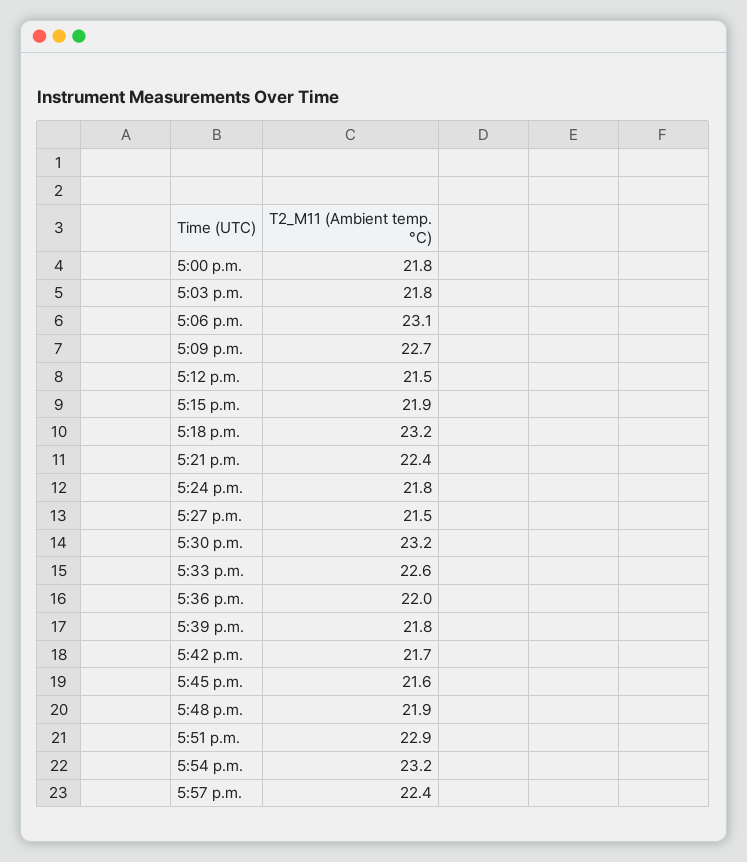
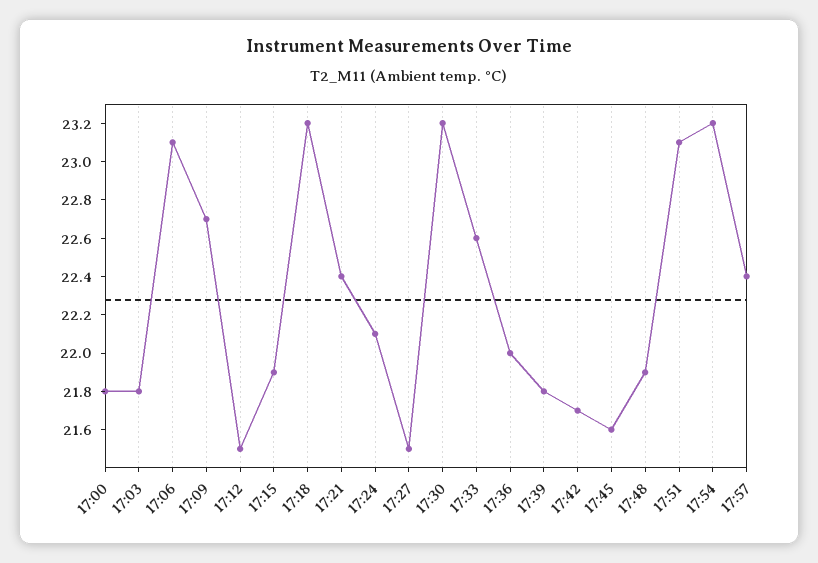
  {
    "5:00 p.m.": 21.8,
    "5:03 p.m.": 21.8,
    "5:06 p.m.": 23.1,
    "5:09 p.m.": 22.7,
    "5:12 p.m.": 21.5,
    "5:15 p.m.": 21.9,
    "5:18 p.m.": 23.2,
    "5:21 p.m.": 22.4,
-   "5:24 p.m.": 21.8,
+   "5:24 p.m.": 22.1,
    "5:27 p.m.": 21.5,
    "5:30 p.m.": 23.2,
    "5:33 p.m.": 22.6,
    "5:36 p.m.": 22,
    "5:39 p.m.": 21.8,
    "5:42 p.m.": 21.7,
    "5:45 p.m.": 21.6,
    "5:48 p.m.": 21.9,
-   "5:51 p.m.": 22.9,
+   "5:51 p.m.": 23.1,
    "5:54 p.m.": 23.2,
    "5:57 p.m.": 22.4
  }

